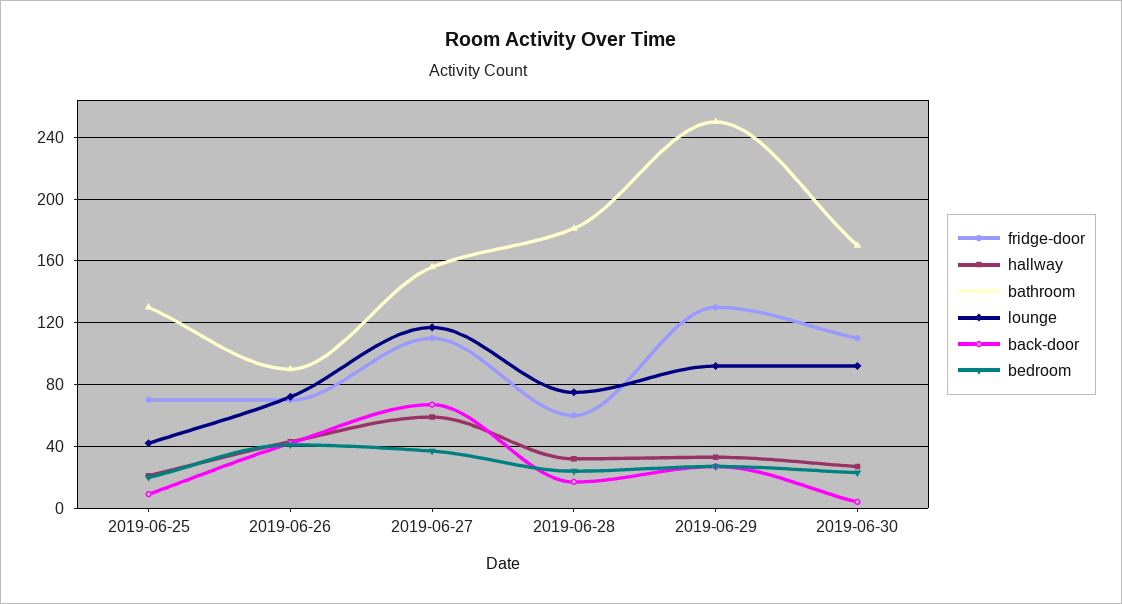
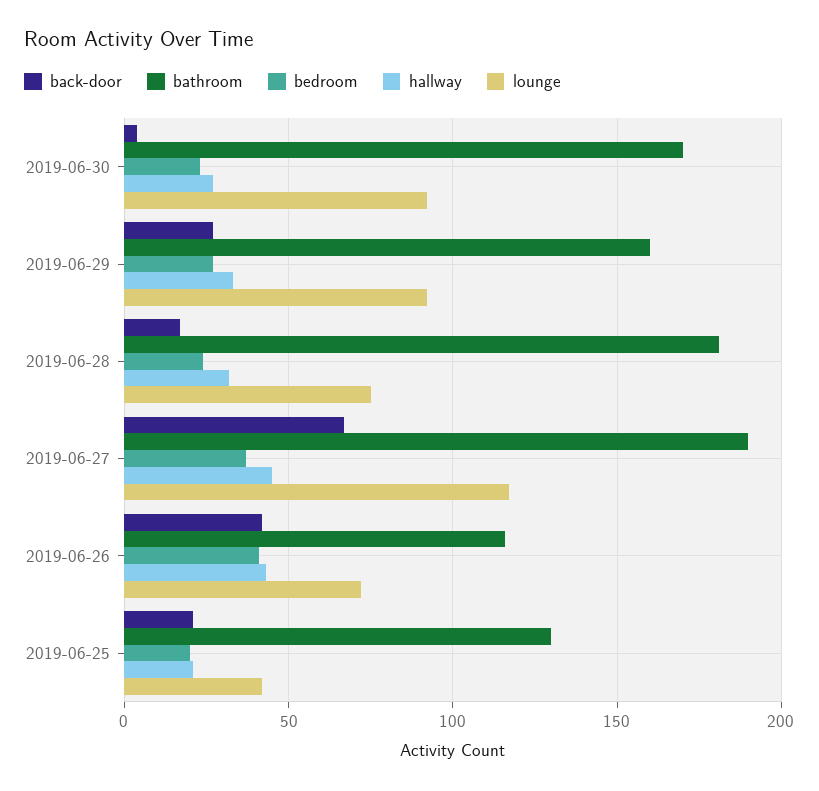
  {
-   "fridge-door": {
-     "2019-06-25": 70,
-     "2019-06-26": 70,
-     "2019-06-27": 110,
-     "2019-06-28": 60,
-     "2019-06-29": 130,
-     "2019-06-30": 110
-   },
    "hallway": {
      "2019-06-25": 20,
      "2019-06-26": 45,
-     "2019-06-27": 60,
+     "2019-06-27": 45,
      "2019-06-28": 30,
      "2019-06-29": 35,
      "2019-06-30": 25
    },
    "bathroom": {
      "2019-06-25": 130,
-     "2019-06-26": 90,
+     "2019-06-26": 115,
-     "2019-06-27": 155,
+     "2019-06-27": 190,
      "2019-06-28": 180,
-     "2019-06-29": 250,
+     "2019-06-29": 160,
      "2019-06-30": 170
    },
    "lounge": {
      "2019-06-25": 40,
      "2019-06-26": 70,
      "2019-06-27": 115,
      "2019-06-28": 75,
      "2019-06-29": 90,
      "2019-06-30": 90
    },
    "back-door": {
-     "2019-06-25": 10,
+     "2019-06-25": 20,
      "2019-06-26": 40,
      "2019-06-27": 65,
      "2019-06-28": 15,
      "2019-06-29": 25,
      "2019-06-30": 5
    },
    "bedroom": {
      "2019-06-25": 20,
      "2019-06-26": 40,
      "2019-06-27": 35,
      "2019-06-28": 25,
      "2019-06-29": 25,
      "2019-06-30": 25
    }
  }

